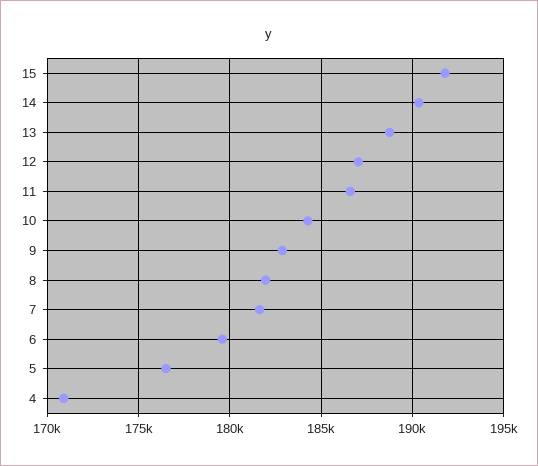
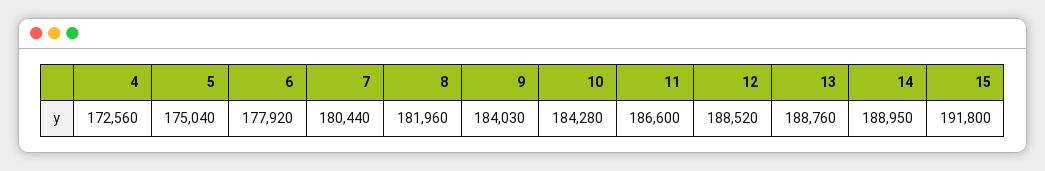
  {
    "15": 191800,
-   "14": 190500,
+   "14": 188950,
    "13": 188760,
-   "12": 187000,
+   "12": 188520,
    "11": 186600,
    "10": 184280,
-   "9": 183000,
+   "9": 184030,
    "8": 181960,
-   "7": 181500,
+   "7": 180440,
-   "6": 179500,
+   "6": 177920,
-   "5": 176500,
+   "5": 175040,
-   "4": 171000
+   "4": 172560
  }

